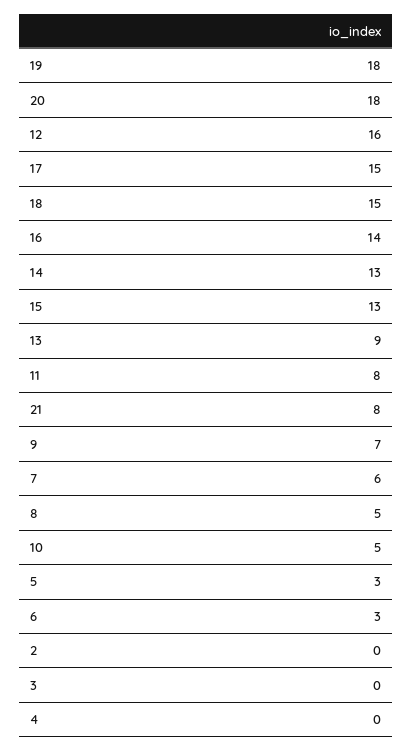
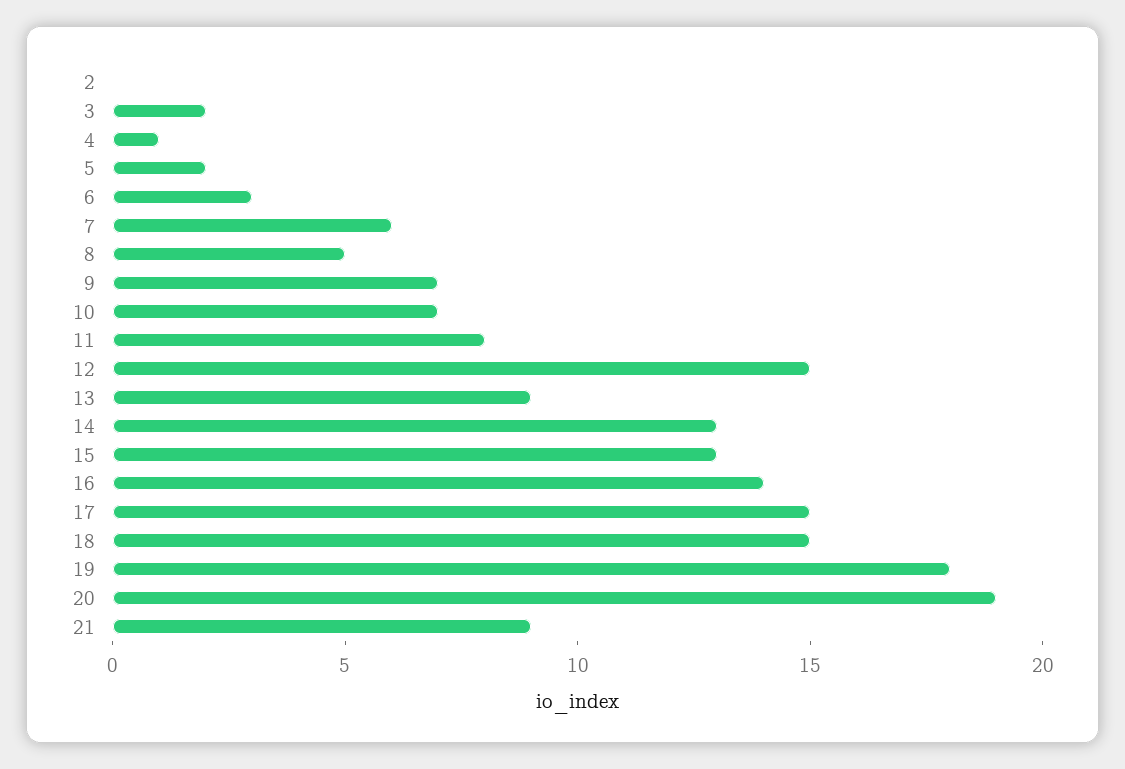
  {
    "19": 18,
-   "20": 18,
+   "20": 19,
-   "12": 16,
+   "12": 15,
    "17": 15,
    "18": 15,
    "16": 14,
    "14": 13,
    "15": 13,
    "13": 9,
    "11": 8,
-   "21": 8,
+   "21": 9,
    "9": 7,
    "7": 6,
    "8": 5,
-   "10": 5,
+   "10": 7,
-   "5": 3,
+   "5": 2,
    "6": 3,
    "2": 0,
-   "3": 0,
+   "3": 2,
-   "4": 0
+   "4": 1
  }

